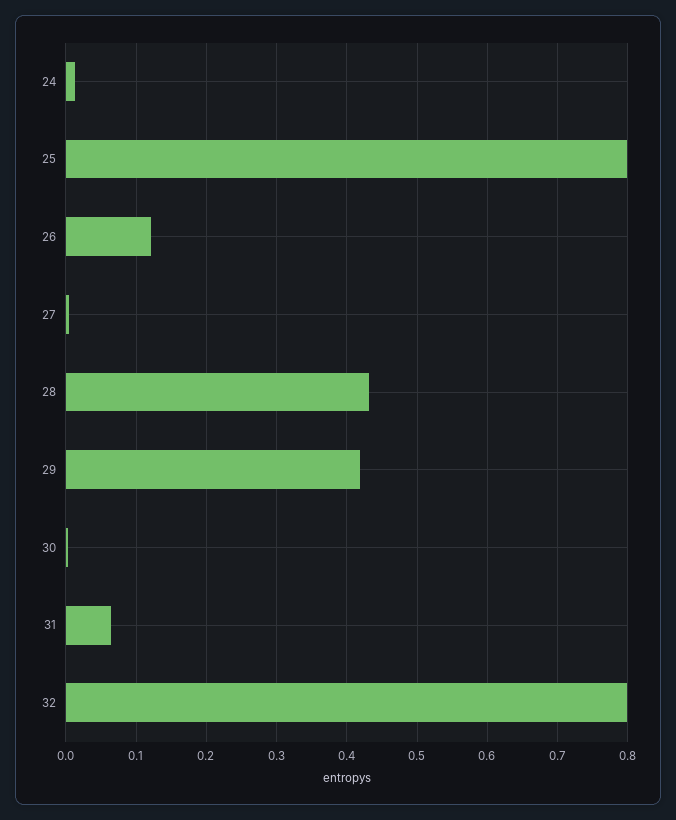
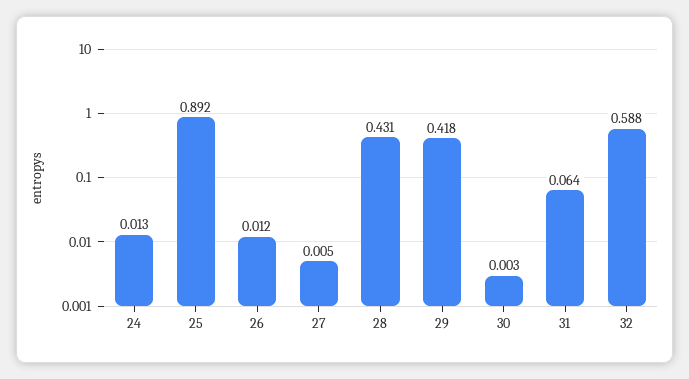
  {
    "24": 0.013,
-   "25": 0.8,
+   "25": 0.892,
-   "26": 0.12,
+   "26": 0.012,
    "27": 0.005,
    "28": 0.431,
    "29": 0.418,
    "30": 0.003,
    "31": 0.064,
-   "32": 0.8
+   "32": 0.588
  }

